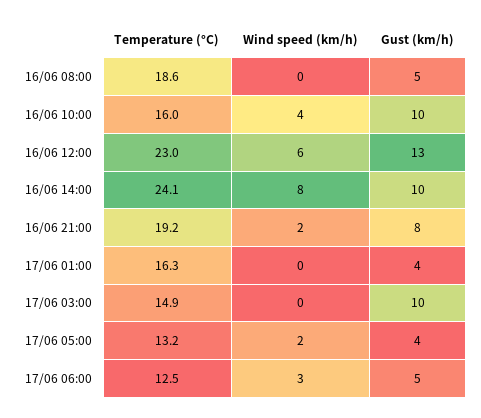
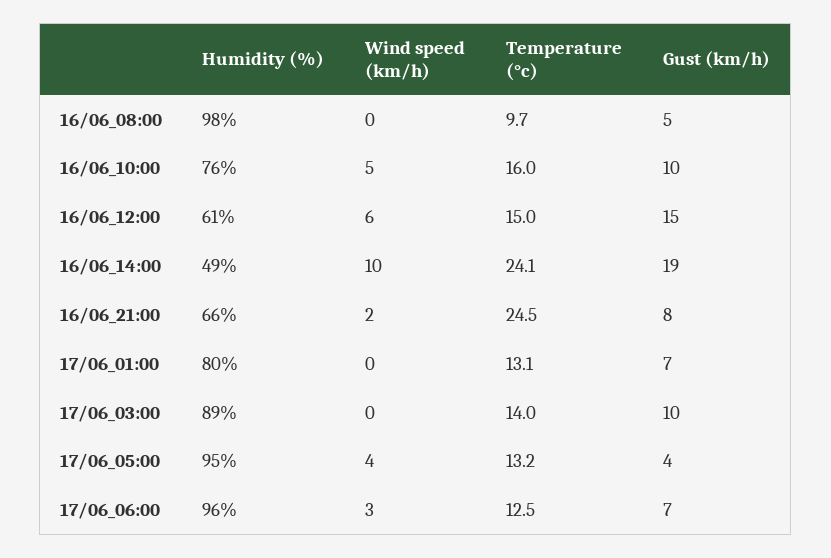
  {
    "Temperature (°C)": {
-     "16/06 08:00": 18.6,
+     "16/06 08:00": 9.7,
      "16/06 10:00": 16,
-     "16/06 12:00": 23,
+     "16/06 12:00": 15,
      "16/06 14:00": 24.1,
-     "16/06 21:00": 19.2,
+     "16/06 21:00": 24.5,
-     "17/06 01:00": 16.3,
+     "17/06 01:00": 13.1,
-     "17/06 03:00": 14.9,
+     "17/06 03:00": 14,
      "17/06 05:00": 13.2,
      "17/06 06:00": 12.5
    },
    "Wind speed (km/h)": {
      "16/06 08:00": 0,
-     "16/06 10:00": 4,
+     "16/06 10:00": 5,
      "16/06 12:00": 6,
-     "16/06 14:00": 8,
+     "16/06 14:00": 10,
      "16/06 21:00": 2,
      "17/06 01:00": 0,
      "17/06 03:00": 0,
-     "17/06 05:00": 2,
+     "17/06 05:00": 4,
      "17/06 06:00": 3
    },
    "Gust (km/h)": {
      "16/06 08:00": 5,
      "16/06 10:00": 10,
-     "16/06 12:00": 13,
+     "16/06 12:00": 15,
-     "16/06 14:00": 10,
+     "16/06 14:00": 19,
      "16/06 21:00": 8,
-     "17/06 01:00": 4,
+     "17/06 01:00": 7,
      "17/06 03:00": 10,
      "17/06 05:00": 4,
-     "17/06 06:00": 5
+     "17/06 06:00": 7
-   }
+   },
+   "Humidity (%)": {
+     "16/06 08:00": 98,
+     "16/06 10:00": 76,
+     "16/06 12:00": 61,
+     "16/06 14:00": 49,
+     "16/06 21:00": 66,
+     "17/06 01:00": 80,
+     "17/06 03:00": 89,
+     "17/06 05:00": 95,
+     "17/06 06:00": 96
+   }
  }

